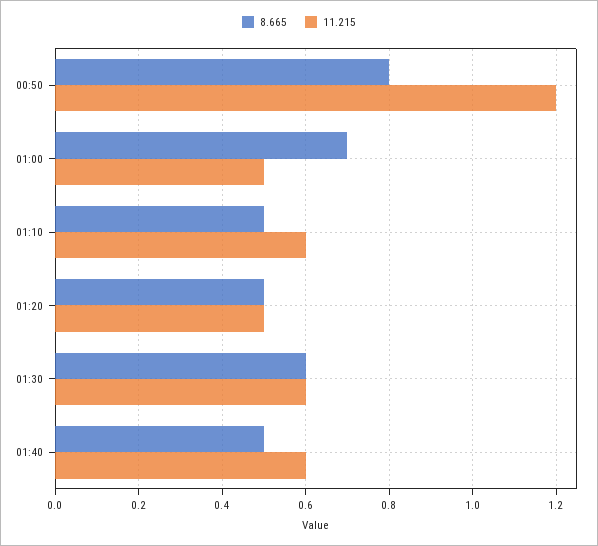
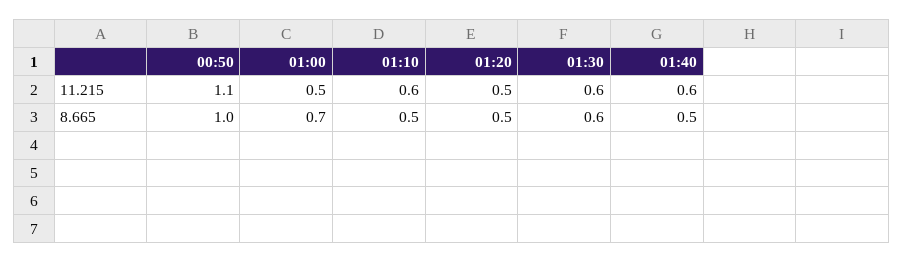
  {
    "8.665": {
-     "00:50": 0.8,
+     "00:50": 1,
      "01:00": 0.7,
      "01:10": 0.5,
      "01:20": 0.5,
      "01:30": 0.6,
      "01:40": 0.5
    },
    "11.215": {
-     "00:50": 1.2,
+     "00:50": 1.1,
      "01:00": 0.5,
      "01:10": 0.6,
      "01:20": 0.5,
      "01:30": 0.6,
      "01:40": 0.6
    }
  }

